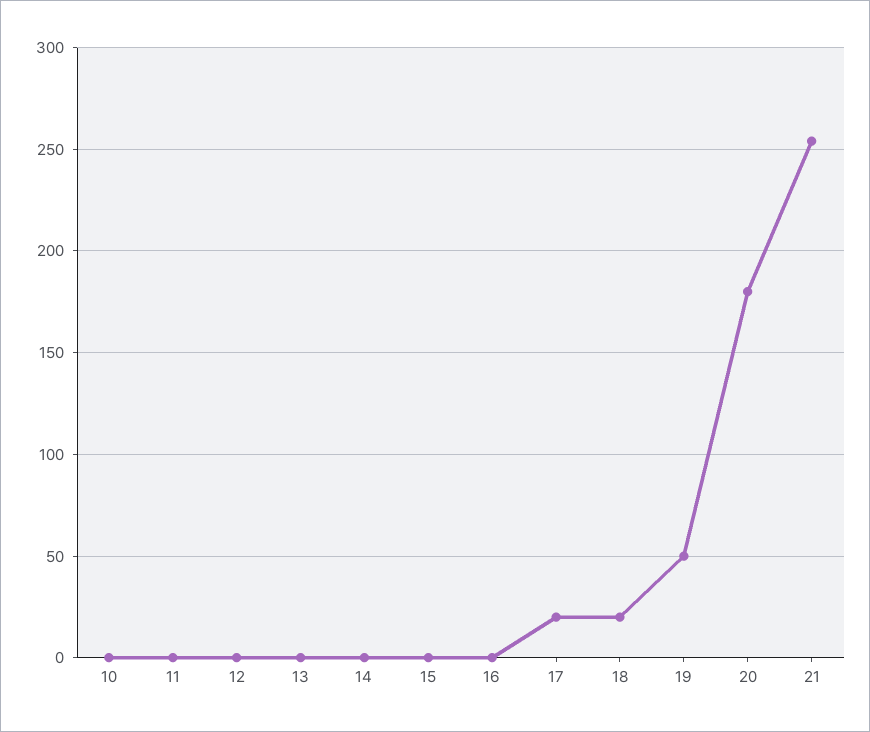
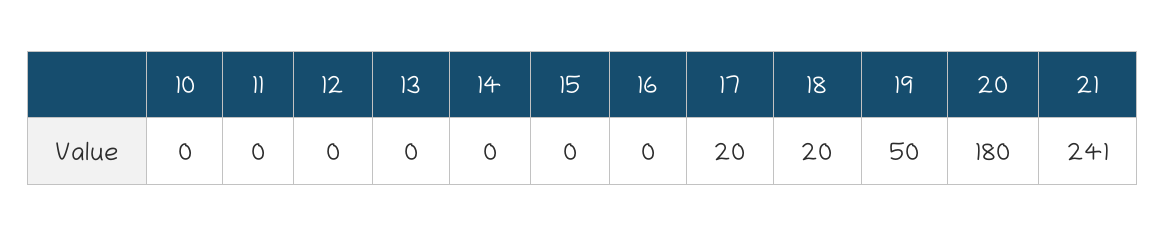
  {
    "10": 0,
    "11": 0,
    "12": 0,
    "13": 0,
    "14": 0,
    "15": 0,
    "16": 0,
    "17": 20,
    "18": 20,
    "19": 50,
    "20": 180,
-   "21": 255
+   "21": 241
  }

